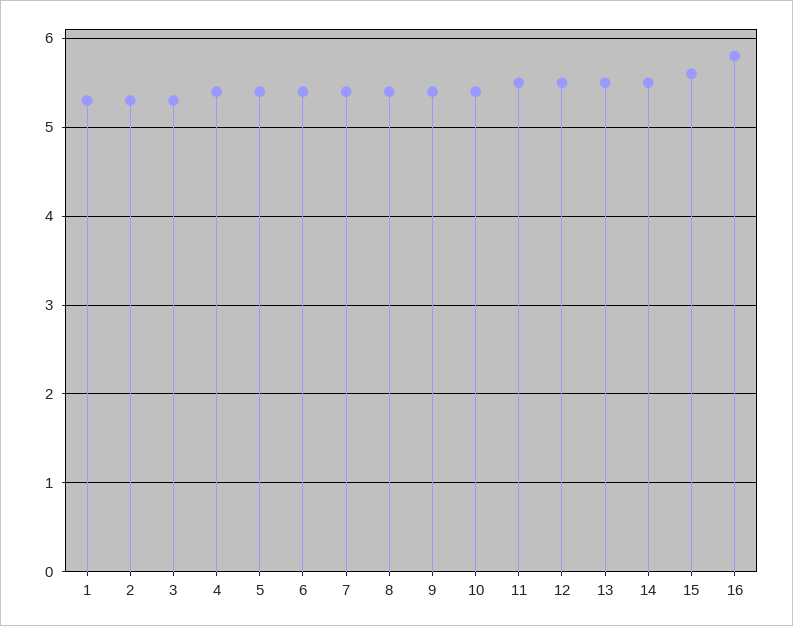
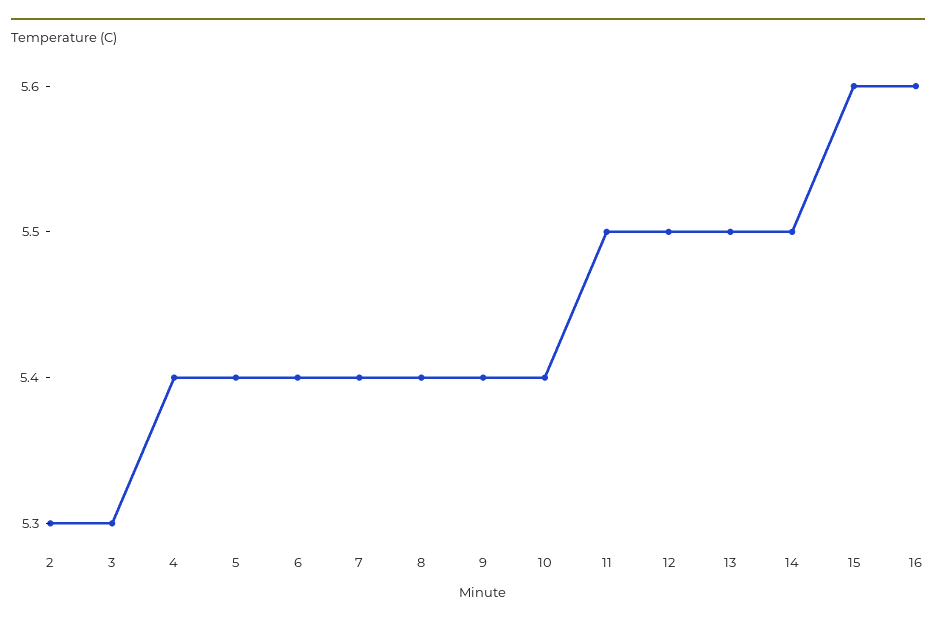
  {
-   "1": 5.3,
    "2": 5.3,
    "3": 5.3,
    "4": 5.4,
    "5": 5.4,
    "6": 5.4,
    "7": 5.4,
    "8": 5.4,
    "9": 5.4,
    "10": 5.4,
    "11": 5.5,
    "12": 5.5,
    "13": 5.5,
    "14": 5.5,
    "15": 5.6,
-   "16": 5.8
+   "16": 5.6
  }

